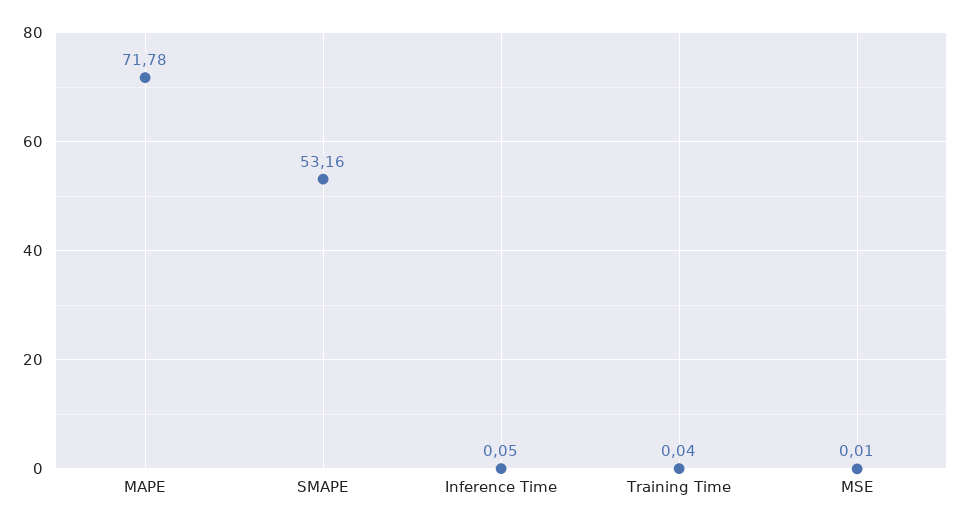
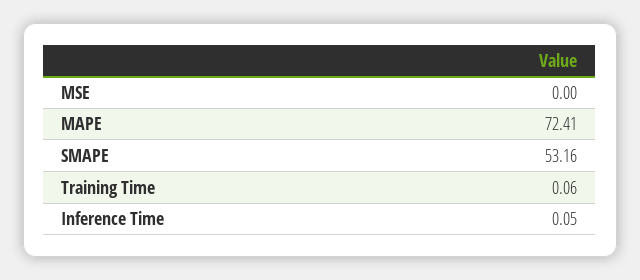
  {
-   "MAPE": 71.78,
+   "MAPE": 72.41,
    "SMAPE": 53.16,
    "Inference Time": 0.05,
-   "Training Time": 0.04,
+   "Training Time": 0.06,
-   "MSE": 0.01
+   "MSE": 0
  }

